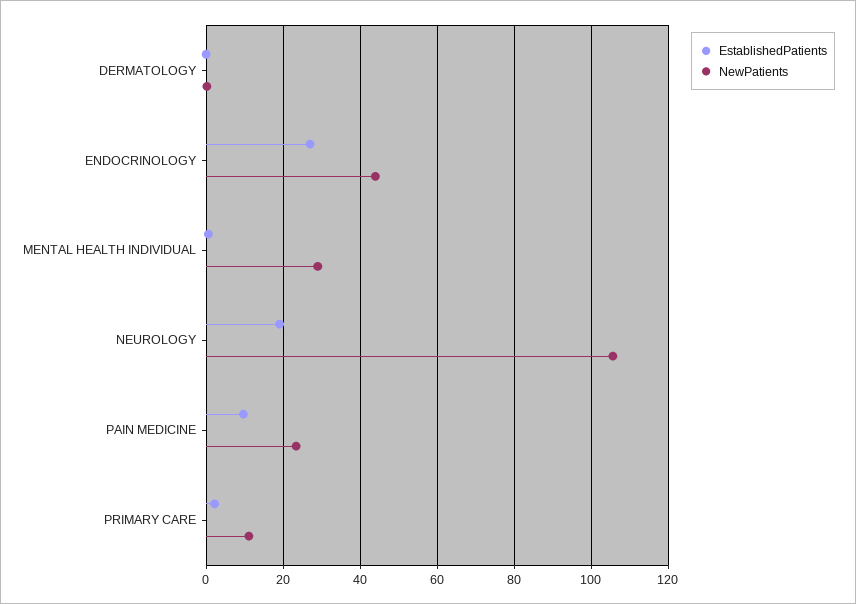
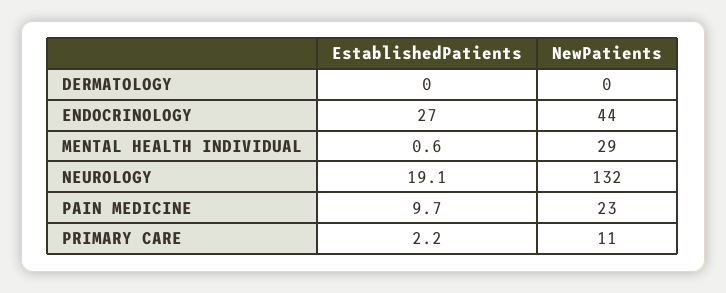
  {
    "EstablishedPatients": {
      "DERMATOLOGY": 0,
      "ENDOCRINOLOGY": 27,
      "MENTAL HEALTH INDIVIDUAL": 0.6,
      "NEUROLOGY": 19.1,
      "PAIN MEDICINE": 9.7,
      "PRIMARY CARE": 2.2
    },
    "NewPatients": {
      "DERMATOLOGY": 0,
      "ENDOCRINOLOGY": 44,
      "MENTAL HEALTH INDIVIDUAL": 29,
-     "NEUROLOGY": 106,
+     "NEUROLOGY": 132,
      "PAIN MEDICINE": 23,
      "PRIMARY CARE": 11
    }
  }

